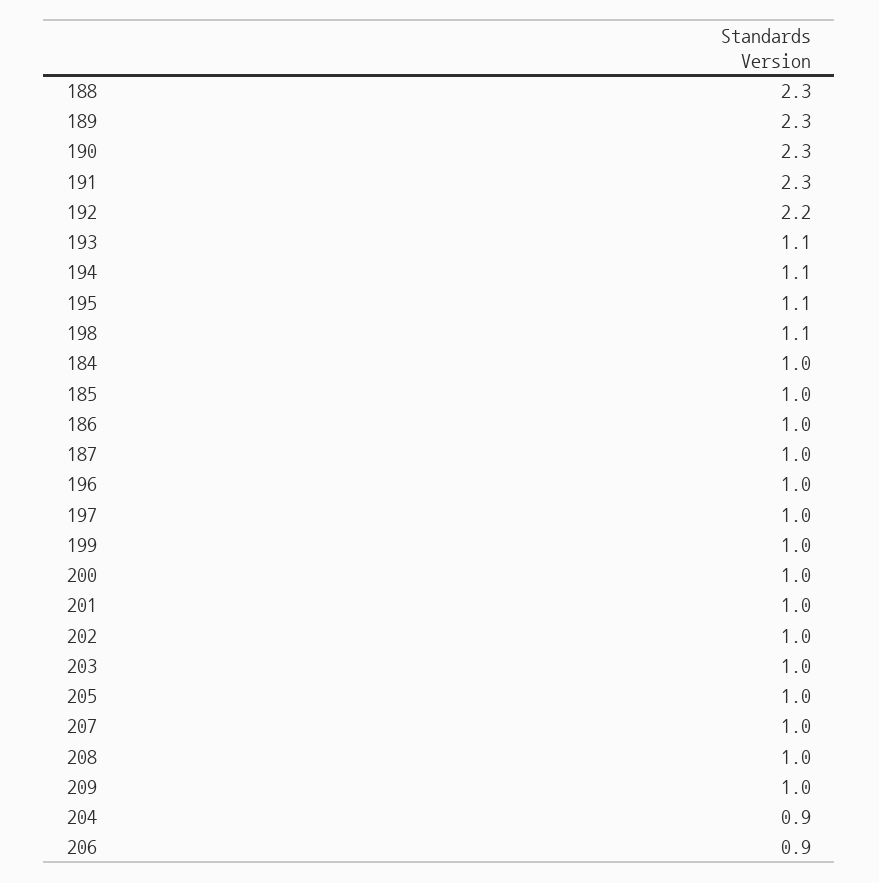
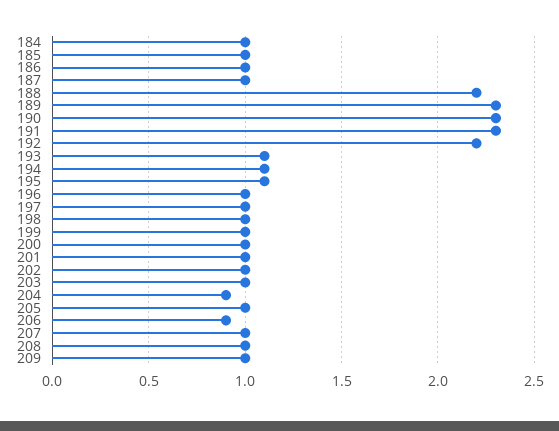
  {
-   "188": 2.3,
+   "188": 2.2,
    "189": 2.3,
    "190": 2.3,
    "191": 2.3,
    "192": 2.2,
    "193": 1.1,
    "194": 1.1,
    "195": 1.1,
-   "198": 1.1,
+   "198": 1,
    "184": 1,
    "185": 1,
    "186": 1,
    "187": 1,
    "196": 1,
    "197": 1,
    "199": 1,
    "200": 1,
    "201": 1,
    "202": 1,
    "203": 1,
    "205": 1,
    "207": 1,
    "208": 1,
    "209": 1,
    "204": 0.9,
    "206": 0.9
  }

